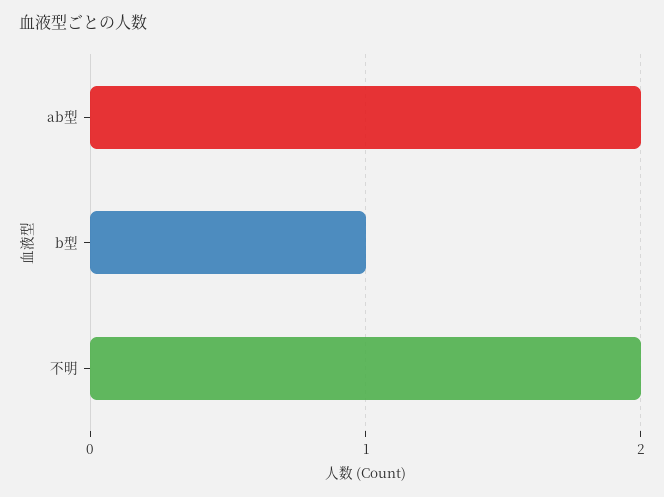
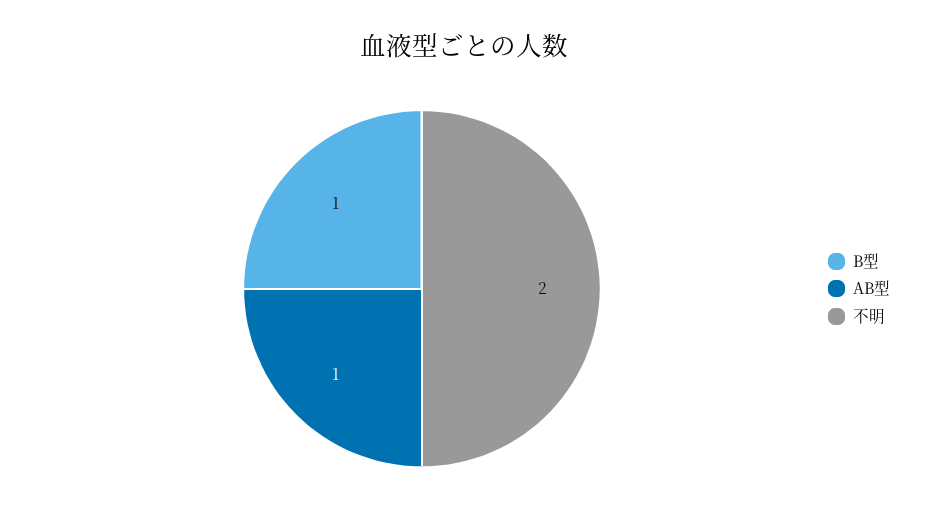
  {
-   "ab型": 2,
+   "ab型": 1,
    "b型": 1,
    "不明": 2
  }

